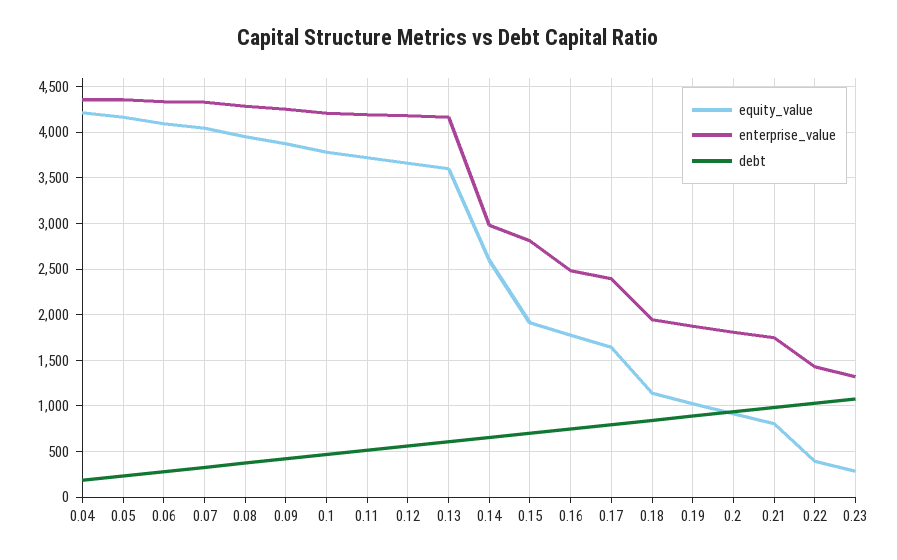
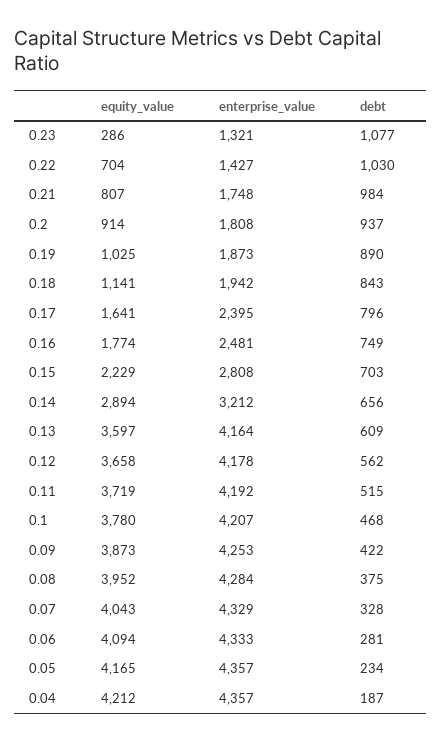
  {
    "equity_value": {
      "0.04": 4212,
      "0.05": 4165,
      "0.06": 4094,
      "0.07": 4043,
      "0.08": 3952,
      "0.09": 3873,
      "0.1": 3780,
      "0.11": 3719,
      "0.12": 3658,
      "0.13": 3597,
-     "0.14": 2600,
+     "0.14": 2894,
-     "0.15": 1900,
+     "0.15": 2229,
      "0.16": 1774,
      "0.17": 1641,
      "0.18": 1141,
      "0.19": 1025,
      "0.2": 914,
      "0.21": 807,
-     "0.22": 400,
+     "0.22": 704,
      "0.23": 286
    },
    "enterprise_value": {
      "0.04": 4357,
      "0.05": 4357,
      "0.06": 4333,
      "0.07": 4329,
      "0.08": 4284,
      "0.09": 4253,
      "0.1": 4207,
      "0.11": 4192,
      "0.12": 4178,
      "0.13": 4164,
-     "0.14": 3000,
+     "0.14": 3212,
      "0.15": 2808,
      "0.16": 2481,
      "0.17": 2395,
      "0.18": 1942,
      "0.19": 1873,
      "0.2": 1808,
      "0.21": 1748,
      "0.22": 1427,
      "0.23": 1321
    },
    "debt": {
      "0.04": 187,
      "0.05": 234,
      "0.06": 281,
      "0.07": 328,
      "0.08": 375,
      "0.09": 422,
      "0.1": 468,
      "0.11": 515,
      "0.12": 562,
      "0.13": 609,
      "0.14": 656,
      "0.15": 703,
      "0.16": 749,
      "0.17": 796,
      "0.18": 843,
      "0.19": 890,
      "0.2": 937,
      "0.21": 984,
      "0.22": 1030,
      "0.23": 1077
    }
  }

